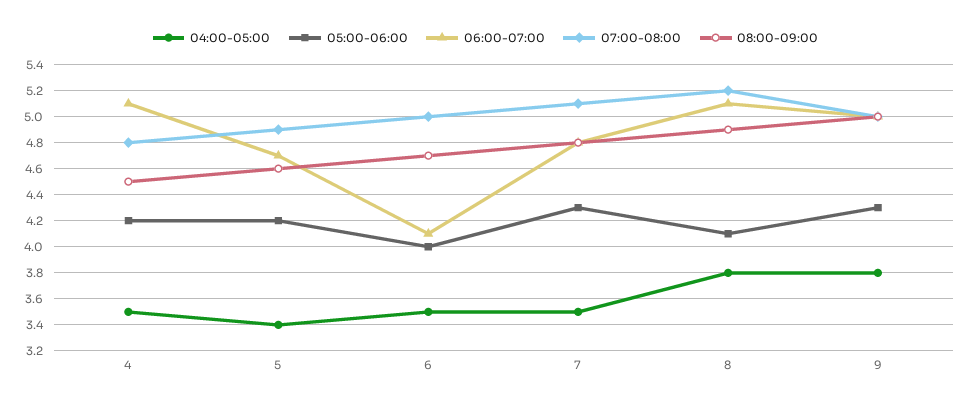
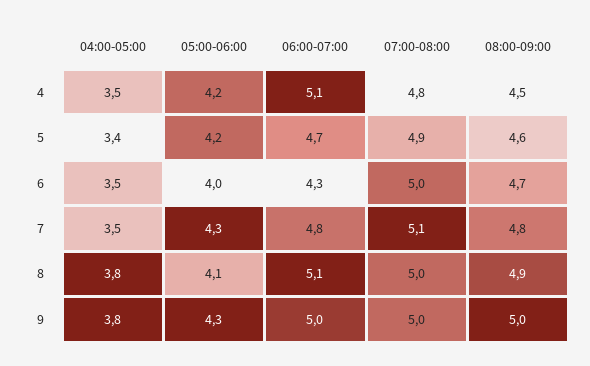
  {
    "04:00-05:00": {
      "4": 3.5,
      "5": 3.4,
      "6": 3.5,
      "7": 3.5,
      "8": 3.8,
      "9": 3.8
    },
    "05:00-06:00": {
      "4": 4.2,
      "5": 4.2,
      "6": 4,
      "7": 4.3,
      "8": 4.1,
      "9": 4.3
    },
    "06:00-07:00": {
      "4": 5.1,
      "5": 4.7,
-     "6": 4.1,
+     "6": 4.3,
      "7": 4.8,
      "8": 5.1,
      "9": 5
    },
    "07:00-08:00": {
      "4": 4.8,
      "5": 4.9,
      "6": 5,
      "7": 5.1,
-     "8": 5.2,
+     "8": 5,
      "9": 5
    },
    "08:00-09:00": {
      "4": 4.5,
      "5": 4.6,
      "6": 4.7,
      "7": 4.8,
      "8": 4.9,
      "9": 5
    }
  }

